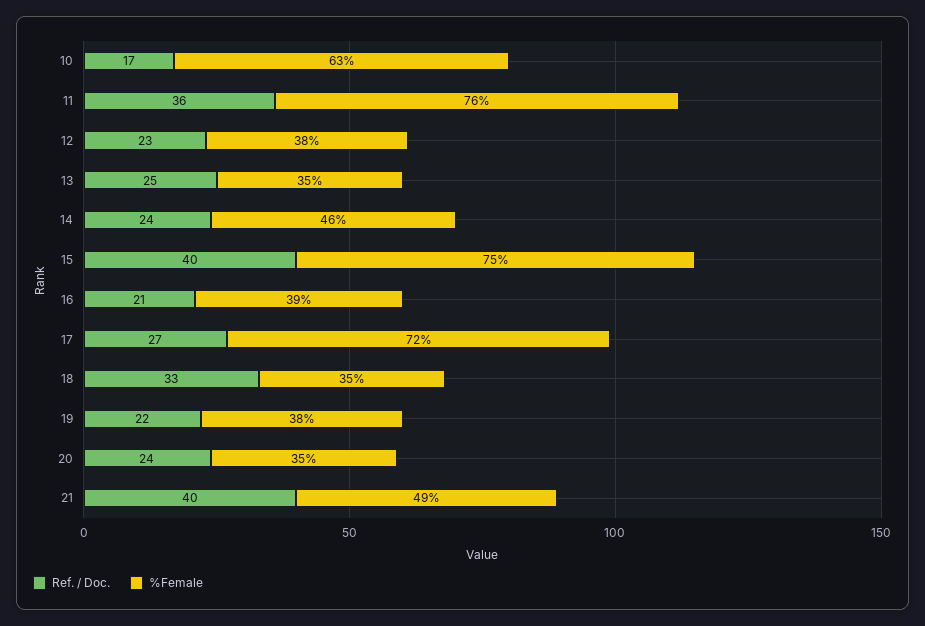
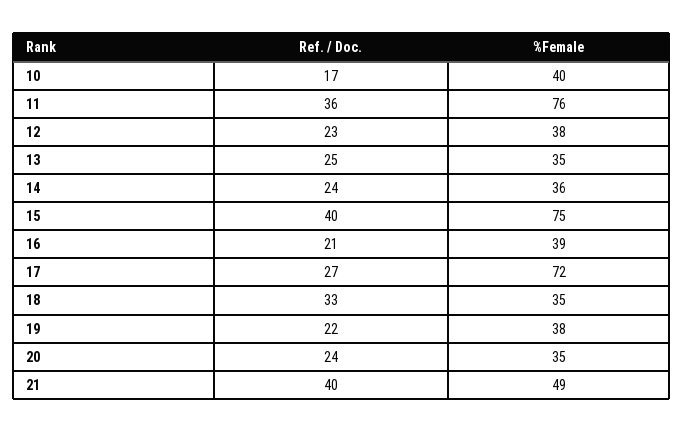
  {
    "Ref. / Doc.": {
      "10": 17,
      "11": 36,
      "12": 23,
      "13": 25,
      "14": 24,
      "15": 40,
      "16": 21,
      "17": 27,
      "18": 33,
      "19": 22,
      "20": 24,
      "21": 40
    },
    "%Female": {
-     "10": 63,
+     "10": 40,
      "11": 76,
      "12": 38,
      "13": 35,
-     "14": 46,
+     "14": 36,
      "15": 75,
      "16": 39,
      "17": 72,
      "18": 35,
      "19": 38,
      "20": 35,
      "21": 49
    }
  }

